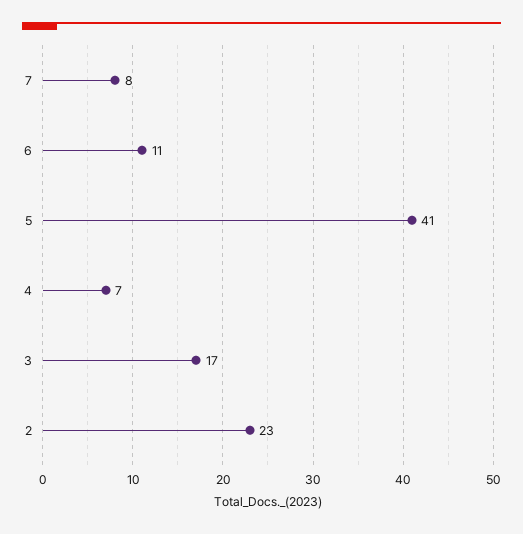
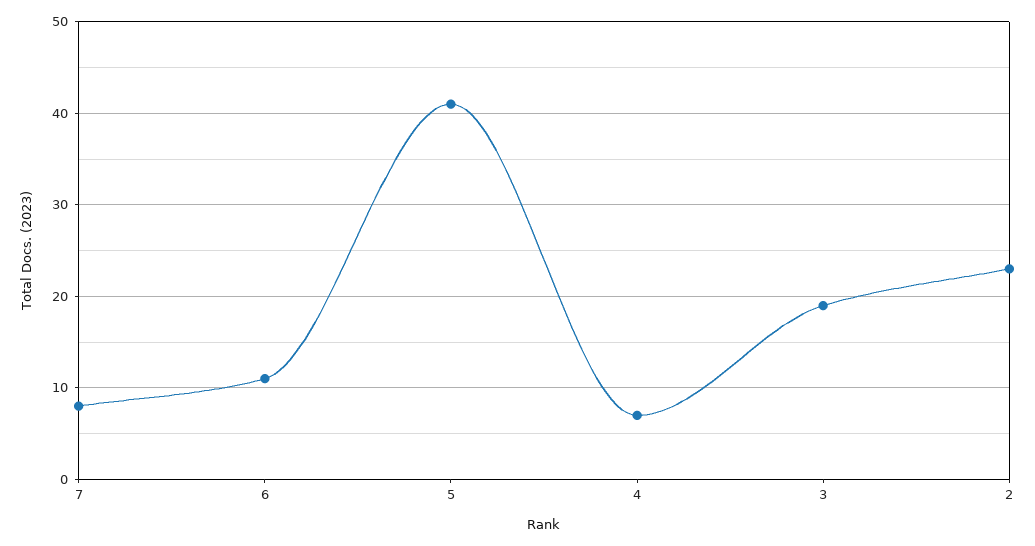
  {
    "7": 8,
    "6": 11,
    "5": 41,
    "4": 7,
-   "3": 17,
+   "3": 19,
    "2": 23
  }

